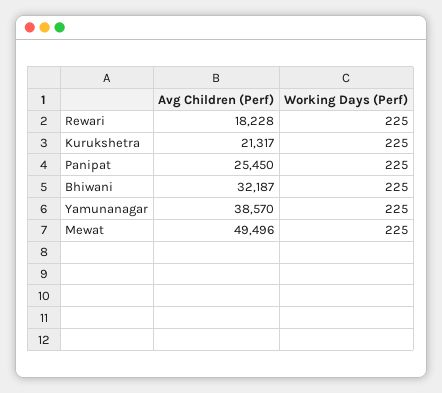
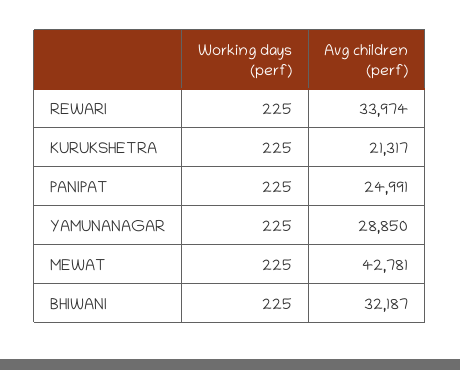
  {
    "Avg Children (Perf)": {
-     "Rewari": 18228,
+     "Rewari": 33974,
      "Kurukshetra": 21317,
-     "Panipat": 25450,
+     "Panipat": 24991,
      "Bhiwani": 32187,
-     "Yamunanagar": 38570,
+     "Yamunanagar": 28850,
-     "Mewat": 49496
+     "Mewat": 42781
    },
    "Working Days (Perf)": {
      "Rewari": 225,
      "Kurukshetra": 225,
      "Panipat": 225,
      "Bhiwani": 225,
      "Yamunanagar": 225,
      "Mewat": 225
    }
  }

